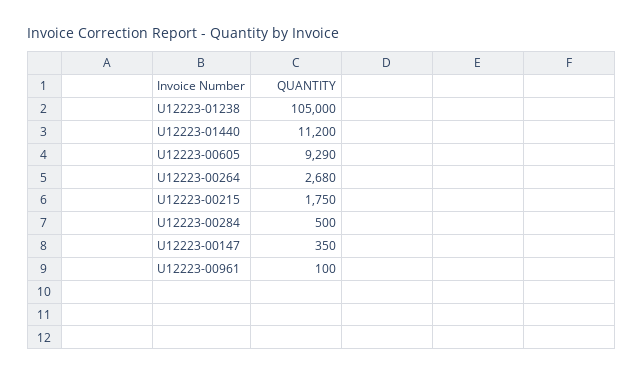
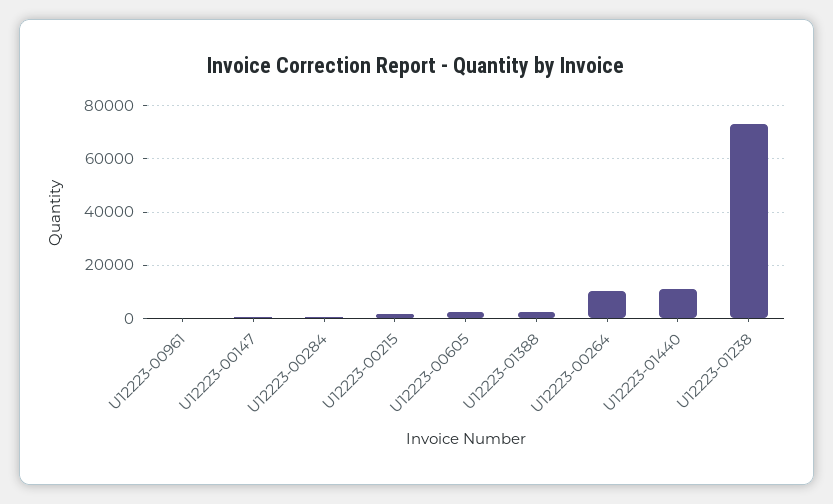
  {
-   "U12223-01238": 105000,
+   "U12223-01238": 72500,
    "U12223-01440": 11200,
-   "U12223-00605": 9290,
+   "U12223-00605": 2500,
-   "U12223-00264": 2680,
+   "U12223-00264": 10000,
    "U12223-00215": 1750,
    "U12223-00284": 500,
    "U12223-00147": 350,
-   "U12223-00961": 100
+   "U12223-00961": 100,
+   "U12223-01388": 2500
  }

